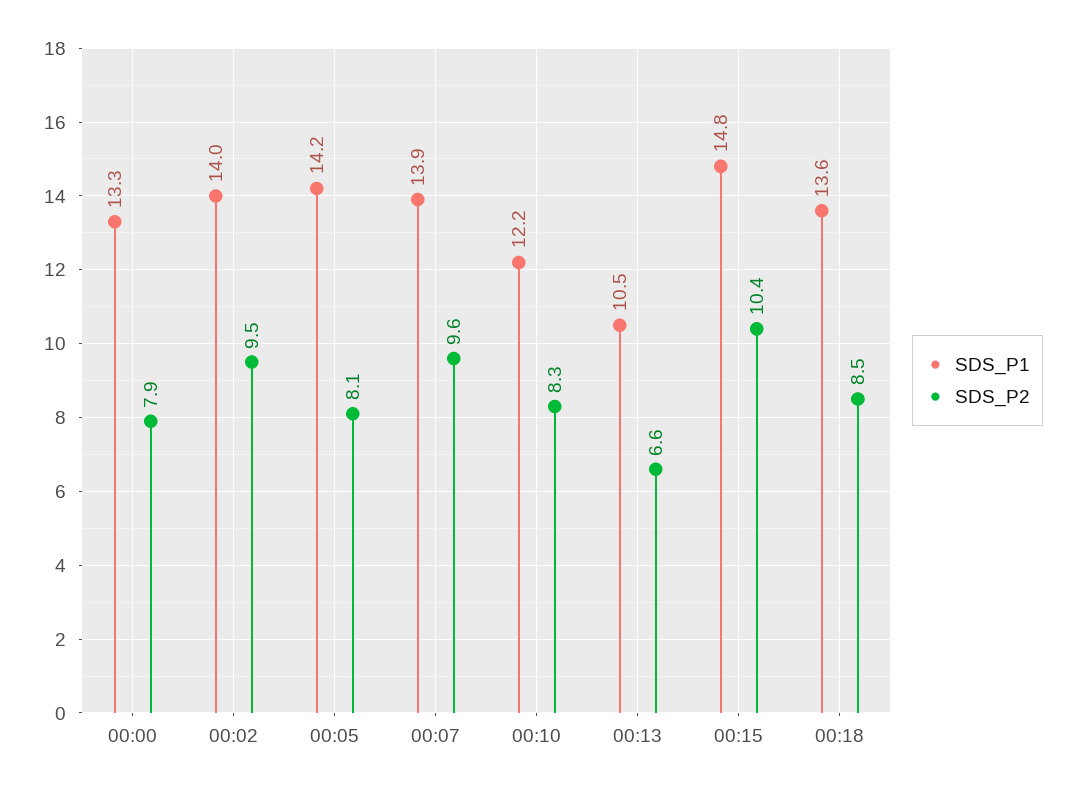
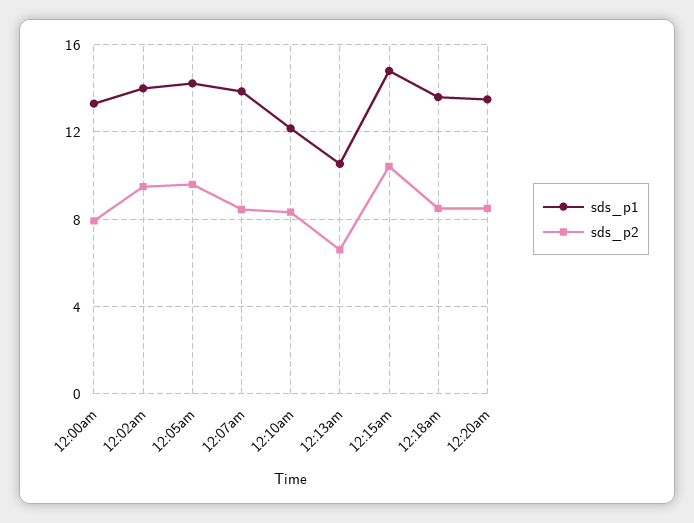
  {
    "SDS_P1": {
      "00:00": 13.3,
      "00:02": 14,
      "00:05": 14.2,
      "00:07": 13.9,
      "00:10": 12.2,
      "00:13": 10.5,
      "00:15": 14.8,
-     "00:18": 13.6
+     "00:18": 13.6,
+     "12:20am": 13.5
    },
    "SDS_P2": {
      "00:00": 7.9,
      "00:02": 9.5,
-     "00:05": 8.1,
+     "00:05": 9.5,
-     "00:07": 9.6,
+     "00:07": 8.5,
      "00:10": 8.3,
      "00:13": 6.6,
      "00:15": 10.4,
-     "00:18": 8.5
+     "00:18": 8.5,
+     "12:20am": 8.5
    }
  }

